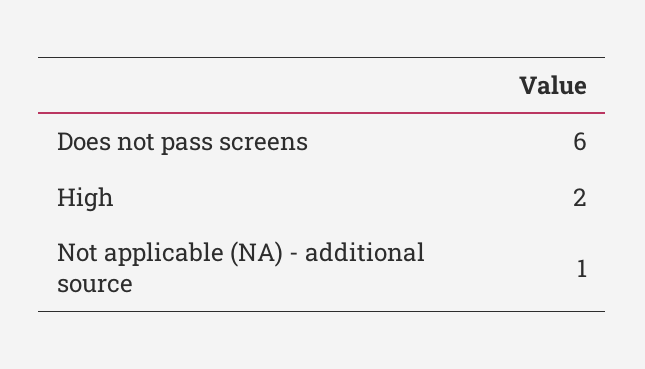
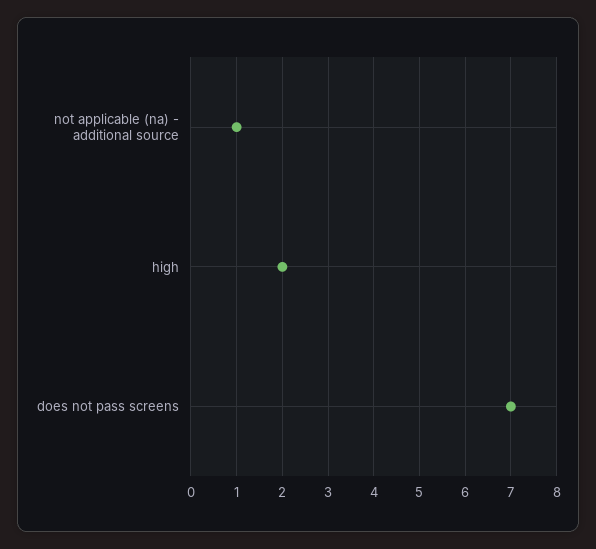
  {
-   "Does not pass screens": 6,
+   "Does not pass screens": 7,
    "High": 2,
    "Not applicable (NA) - additional source": 1
  }

